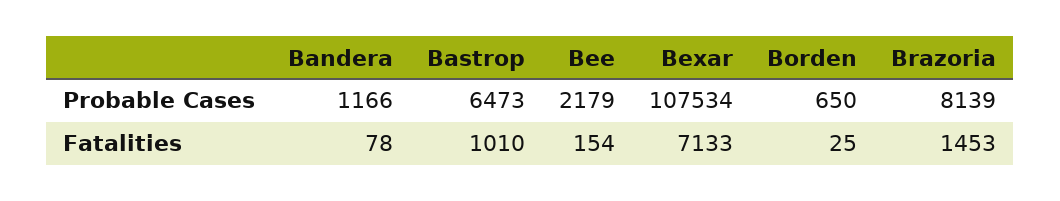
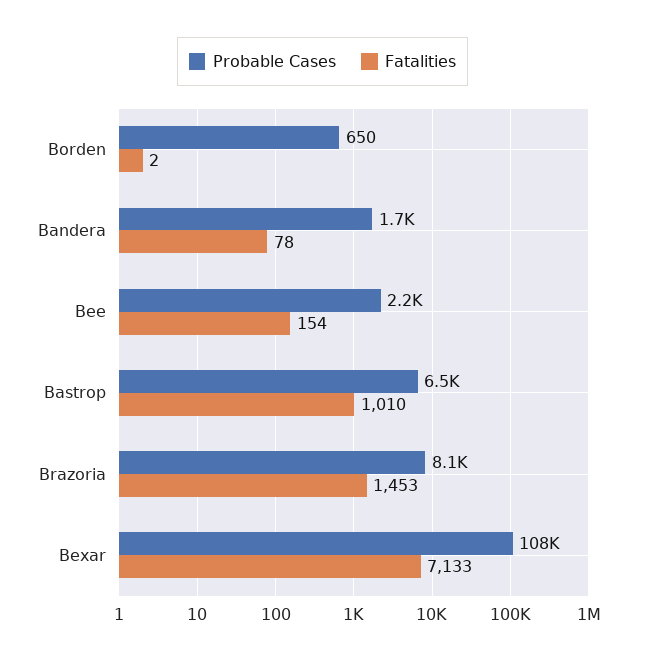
  {
    "Probable Cases": {
-     "Bandera": 1166,
+     "Bandera": 1700,
      "Bastrop": 6473,
      "Bee": 2179,
      "Bexar": 107534,
      "Borden": 650,
      "Brazoria": 8139
    },
    "Fatalities": {
      "Bandera": 78,
      "Bastrop": 1010,
      "Bee": 154,
      "Bexar": 7133,
-     "Borden": 25,
+     "Borden": 2,
      "Brazoria": 1453
    }
  }

